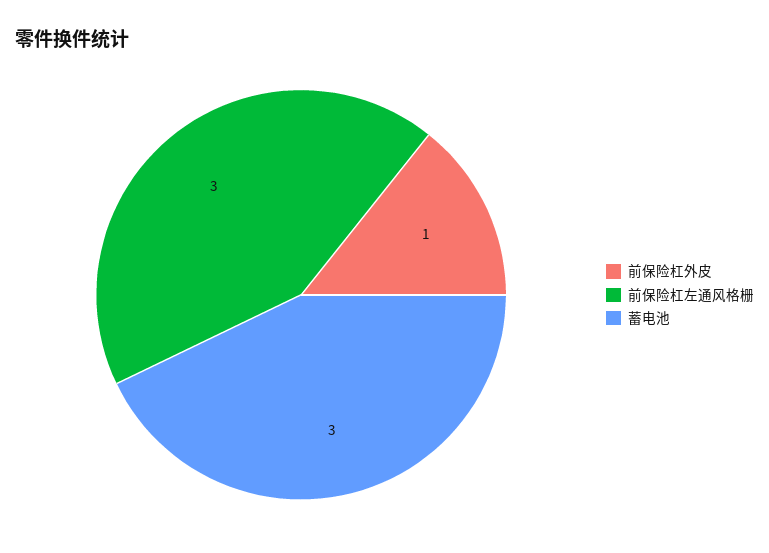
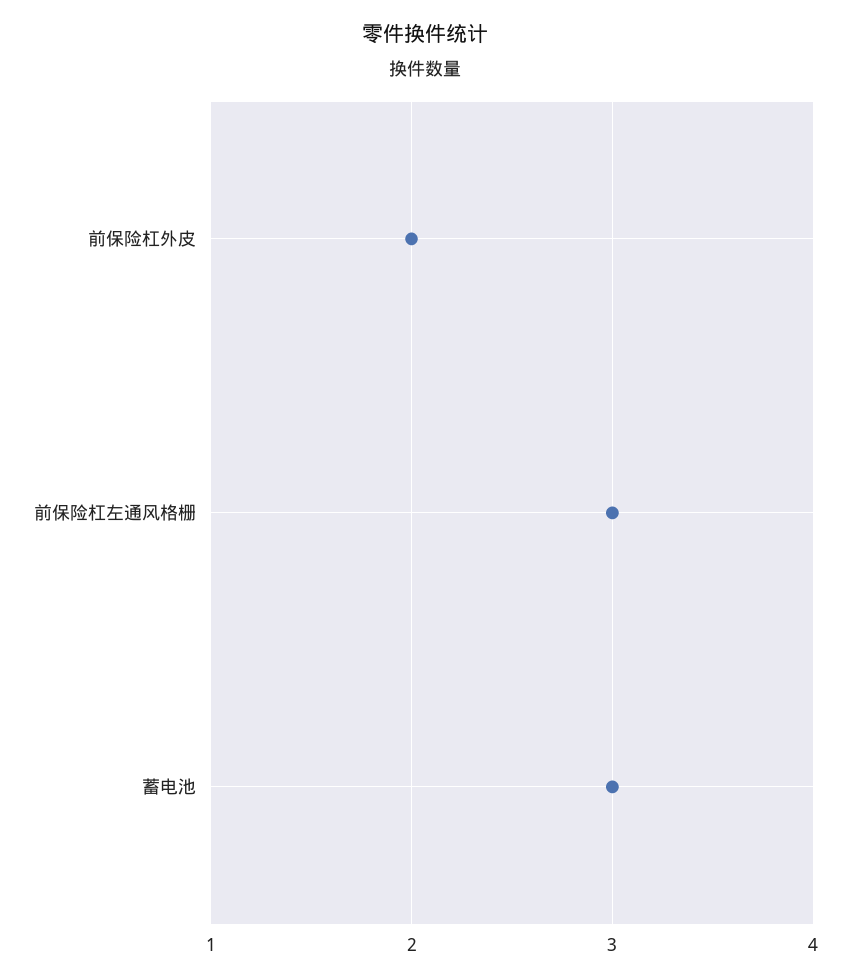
  {
-   "前保险杠外皮": 1,
+   "前保险杠外皮": 2,
    "前保险杠左通风格栅": 3,
    "蓄电池": 3
  }

